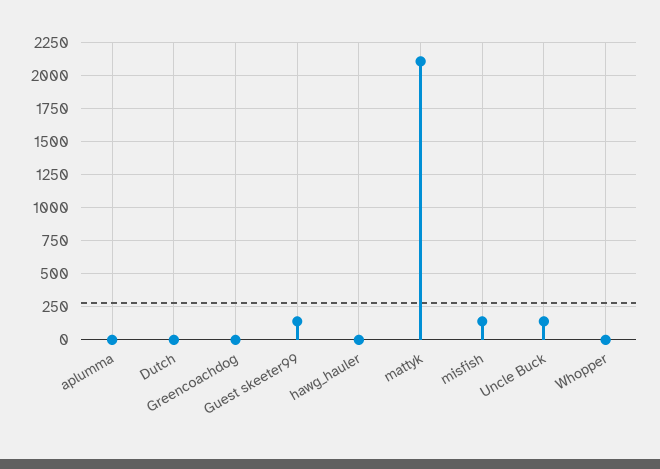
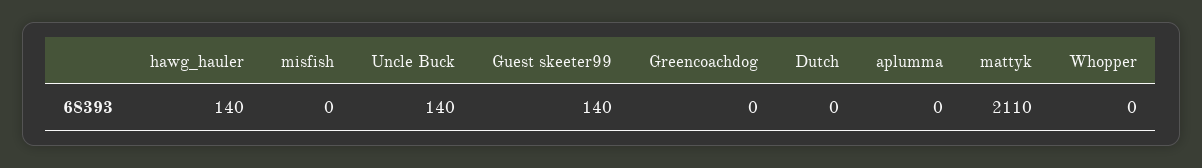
  {
    "aplumma": 0,
    "Dutch": 0,
    "Greencoachdog": 0,
    "Guest skeeter99": 140,
-   "hawg_hauler": 0,
+   "hawg_hauler": 140,
    "mattyk": 2110,
-   "misfish": 150,
+   "misfish": 0,
    "Uncle Buck": 140,
    "Whopper": 0
  }

